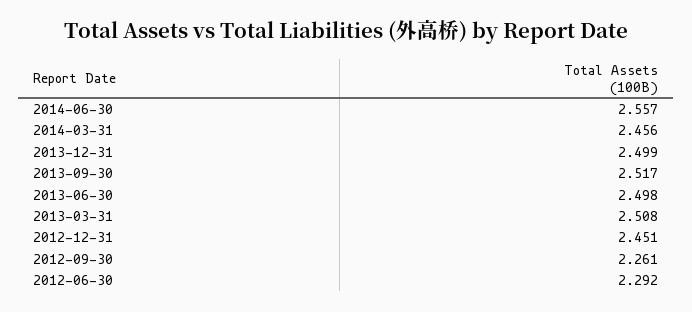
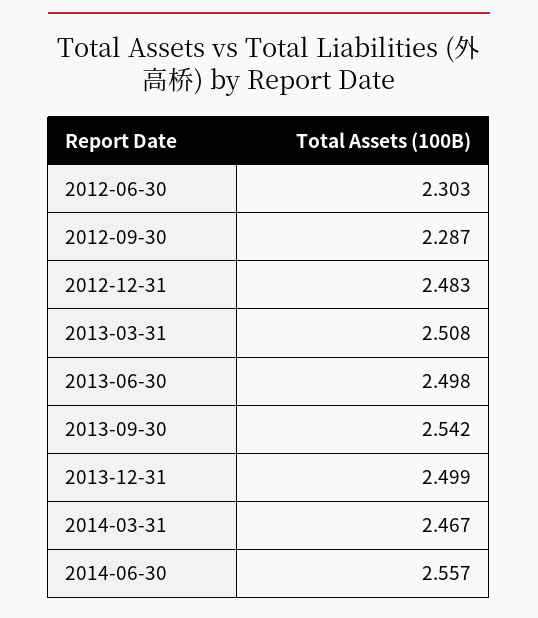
  {
    "2014-06-30": 2.557,
-   "2014-03-31": 2.456,
+   "2014-03-31": 2.467,
    "2013-12-31": 2.499,
-   "2013-09-30": 2.517,
+   "2013-09-30": 2.542,
    "2013-06-30": 2.498,
    "2013-03-31": 2.508,
-   "2012-12-31": 2.451,
+   "2012-12-31": 2.483,
-   "2012-09-30": 2.261,
+   "2012-09-30": 2.287,
-   "2012-06-30": 2.292
+   "2012-06-30": 2.303
  }

